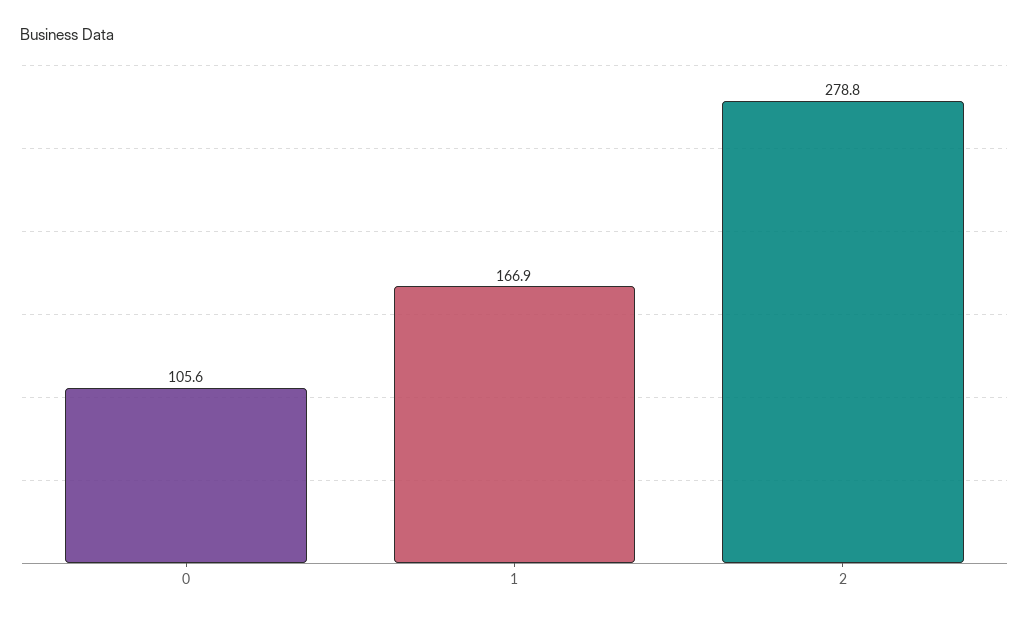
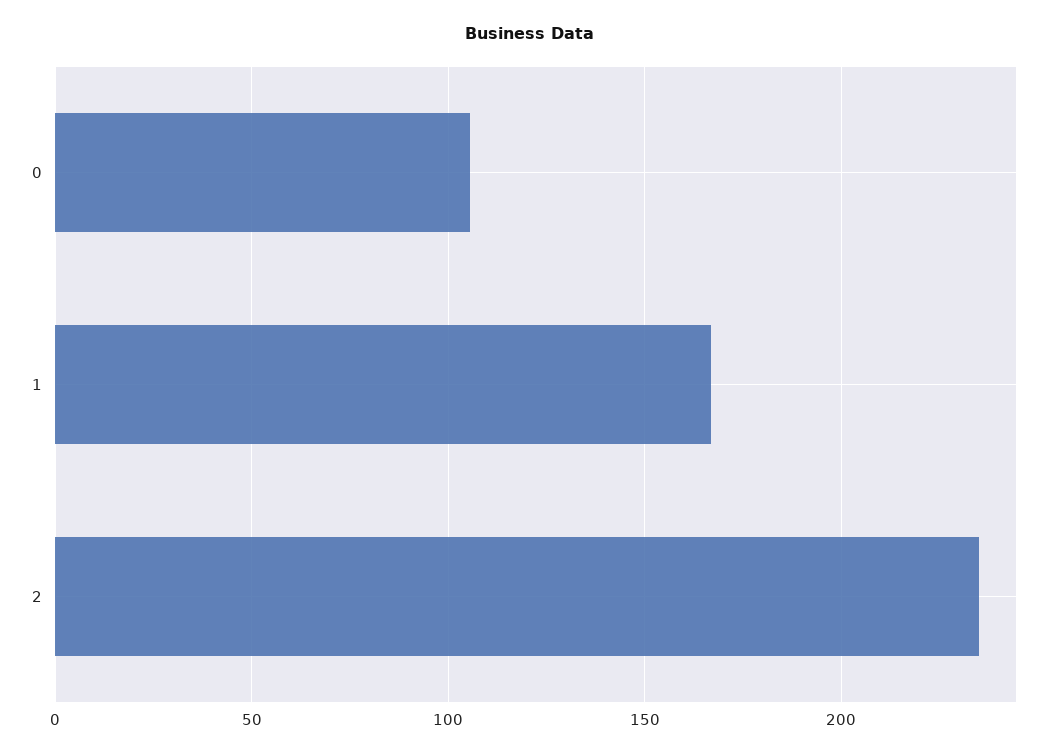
  {
    "0": 105.6,
    "1": 166.9,
-   "2": 278.8
+   "2": 235
  }

